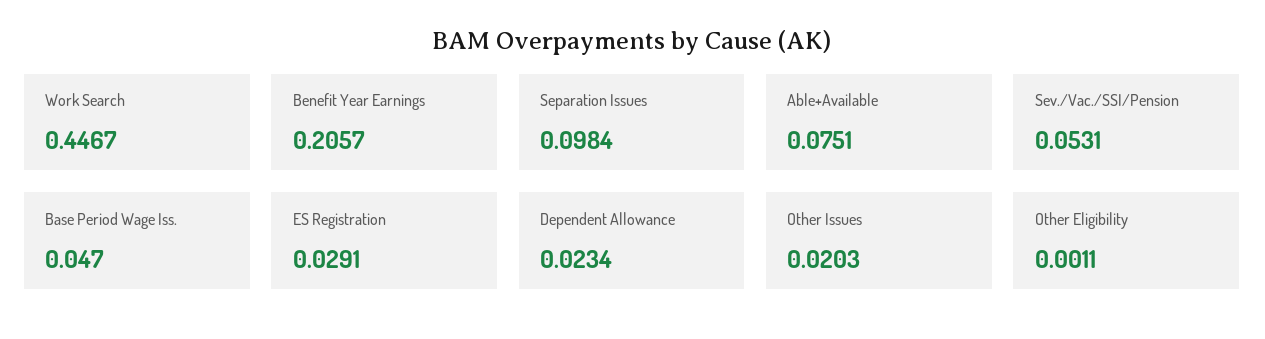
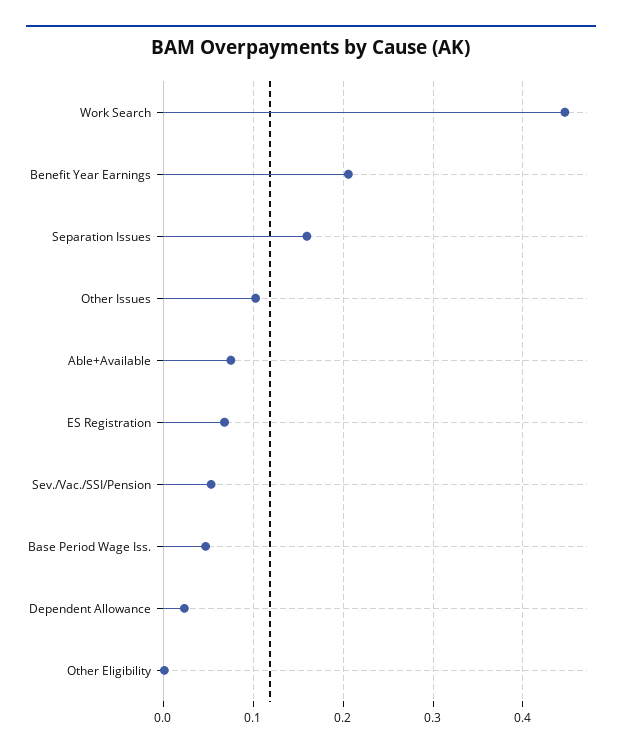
  {
    "Work Search": 0.4467,
    "Benefit Year Earnings": 0.2057,
-   "Separation Issues": 0.0984,
+   "Separation Issues": 0.16,
    "Able+Available": 0.0751,
    "Sev./Vac./SSI/Pension": 0.0531,
    "Base Period Wage Iss.": 0.047,
-   "ES Registration": 0.0291,
+   "ES Registration": 0.07,
    "Dependent Allowance": 0.0234,
-   "Other Issues": 0.0203,
+   "Other Issues": 0.1,
    "Other Eligibility": 0.0011
  }

